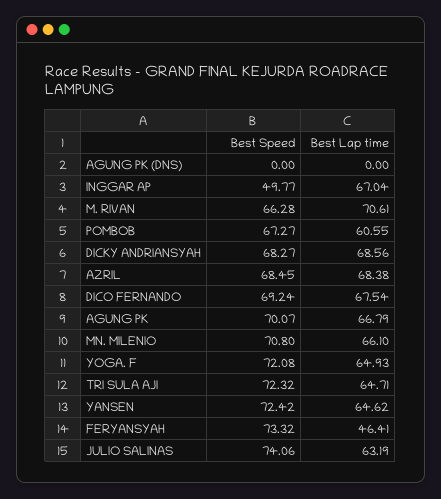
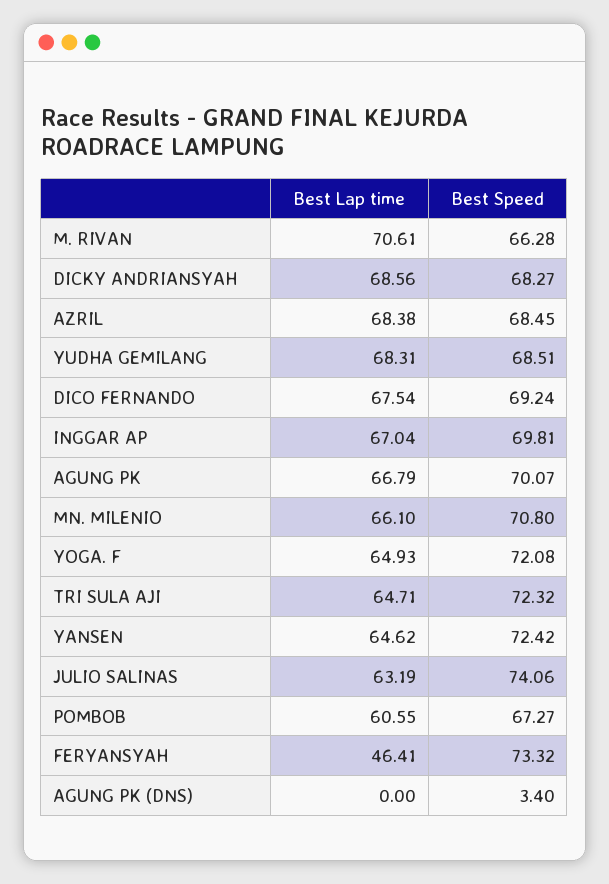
  {
    "Best Speed": {
-     "AGUNG PK (DNS)": 0,
+     "AGUNG PK (DNS)": 3.4,
-     "INGGAR AP": 49.77,
+     "INGGAR AP": 69.81,
      "M. RIVAN": 66.28,
      "POMBOB": 67.27,
      "DICKY ANDRIANSYAH": 68.27,
      "AZRIL": 68.45,
      "DICO FERNANDO": 69.24,
      "AGUNG PK": 70.07,
      "MN. MILENIO": 70.8,
      "YOGA. F": 72.08,
      "TRI SULA AJI": 72.32,
      "YANSEN": 72.42,
      "FERYANSYAH": 73.32,
-     "JULIO SALINAS": 74.06
+     "JULIO SALINAS": 74.06,
+     "YUDHA GEMILANG": 68.51
    },
    "Best Lap time": {
      "AGUNG PK (DNS)": 0,
      "INGGAR AP": 67.04,
      "M. RIVAN": 70.61,
      "POMBOB": 60.55,
      "DICKY ANDRIANSYAH": 68.56,
      "AZRIL": 68.38,
      "DICO FERNANDO": 67.54,
      "AGUNG PK": 66.79,
      "MN. MILENIO": 66.1,
      "YOGA. F": 64.93,
      "TRI SULA AJI": 64.71,
      "YANSEN": 64.62,
      "FERYANSYAH": 46.41,
-     "JULIO SALINAS": 63.19
+     "JULIO SALINAS": 63.19,
+     "YUDHA GEMILANG": 68.31
    }
  }

